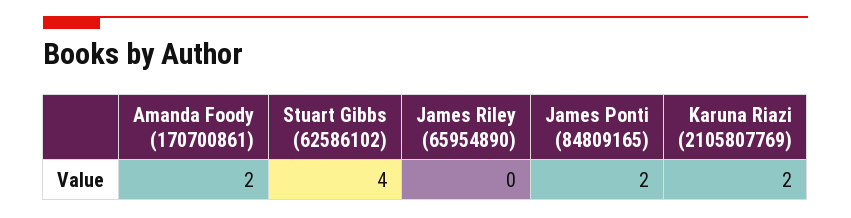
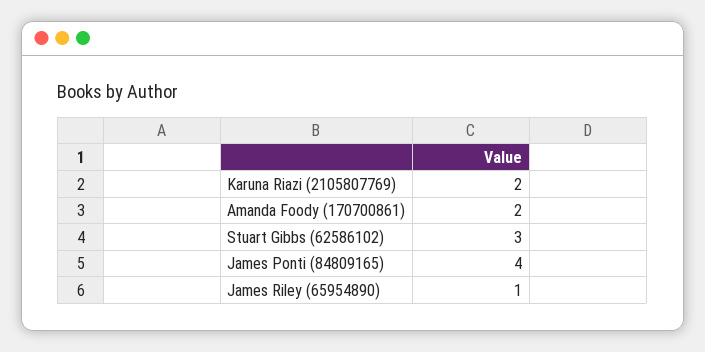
  {
    "Amanda Foody (170700861)": 2,
-   "Stuart Gibbs (62586102)": 4,
+   "Stuart Gibbs (62586102)": 3,
-   "James Riley (65954890)": 0,
+   "James Riley (65954890)": 1,
-   "James Ponti (84809165)": 2,
+   "James Ponti (84809165)": 4,
    "Karuna Riazi (2105807769)": 2
  }

